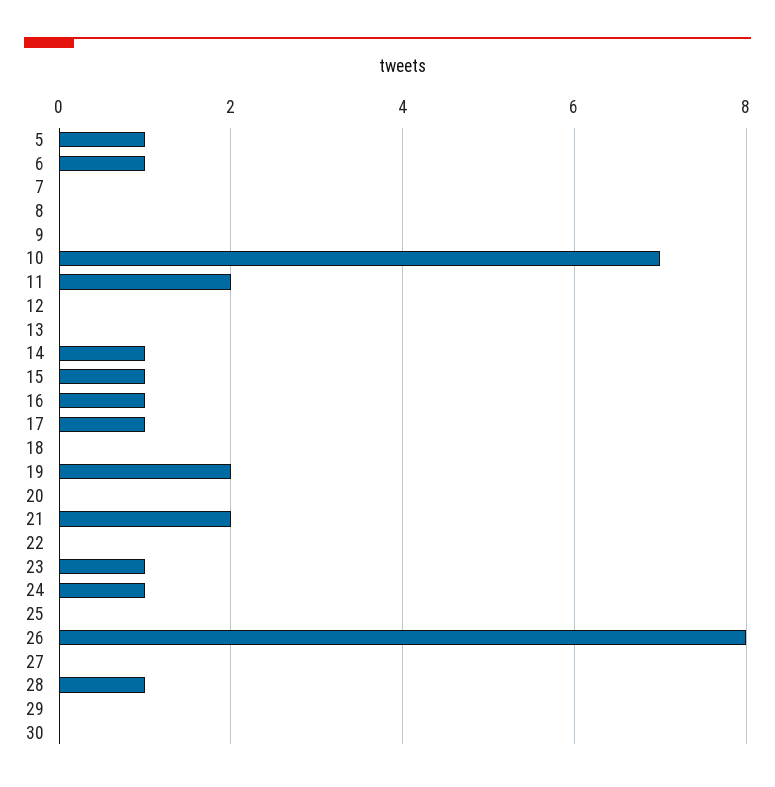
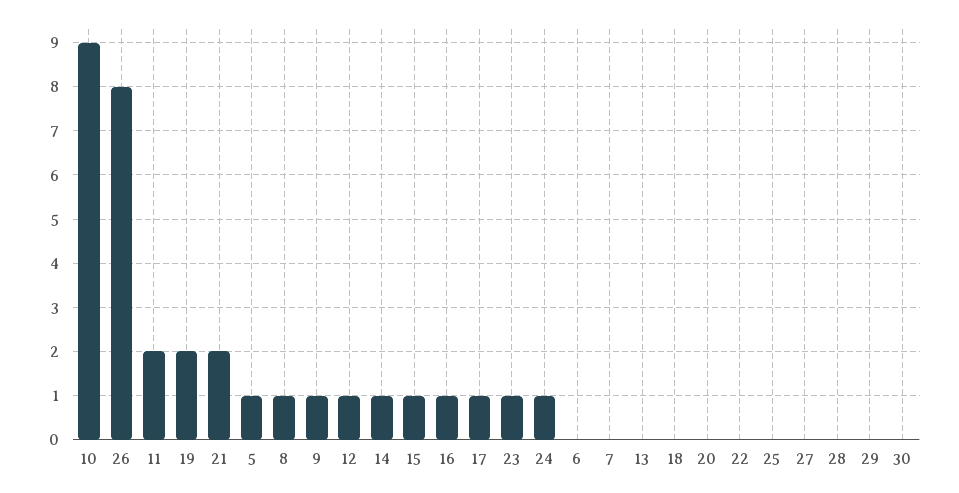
  {
    "5": 1,
-   "6": 1,
+   "6": 0,
    "7": 0,
-   "8": 0,
+   "8": 1,
-   "9": 0,
+   "9": 1,
-   "10": 7,
+   "10": 9,
    "11": 2,
-   "12": 0,
+   "12": 1,
    "13": 0,
    "14": 1,
    "15": 1,
    "16": 1,
    "17": 1,
    "18": 0,
    "19": 2,
    "20": 0,
    "21": 2,
    "22": 0,
    "23": 1,
    "24": 1,
    "25": 0,
    "26": 8,
    "27": 0,
-   "28": 1,
+   "28": 0,
    "29": 0,
    "30": 0
  }

